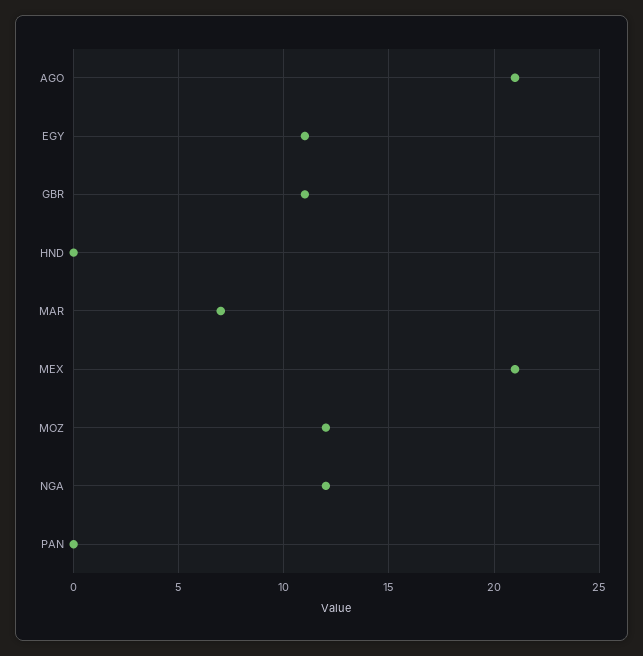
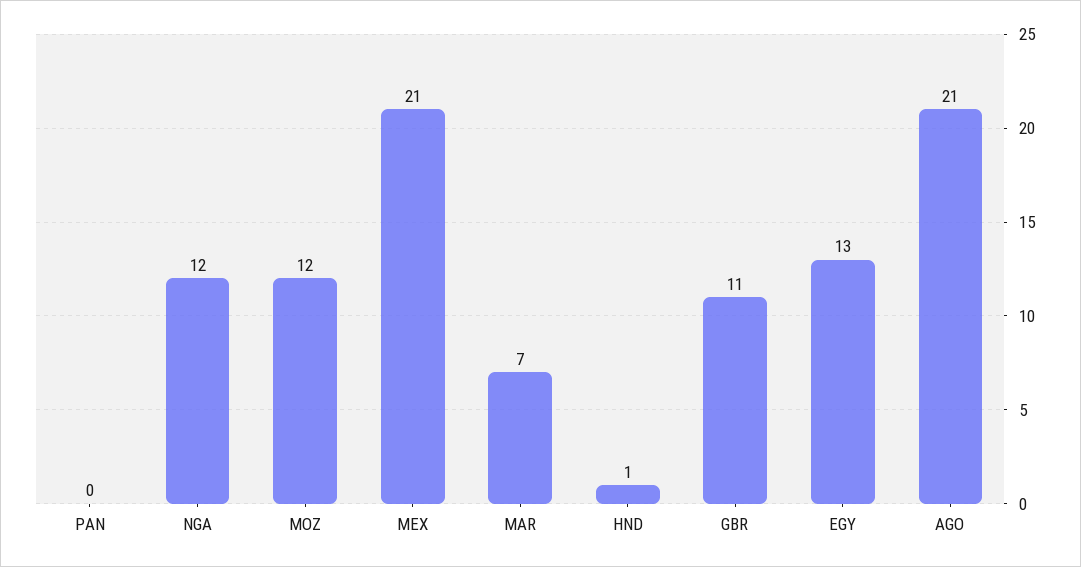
  {
    "AGO": 21,
-   "EGY": 11,
+   "EGY": 13,
    "GBR": 11,
-   "HND": 0,
+   "HND": 1,
    "MAR": 7,
    "MEX": 21,
    "MOZ": 12,
    "NGA": 12,
    "PAN": 0
  }

